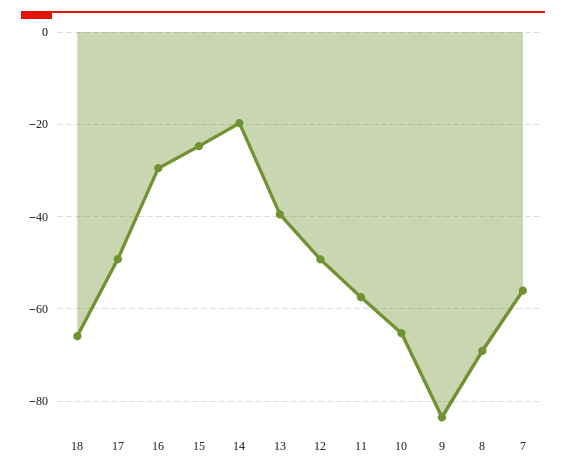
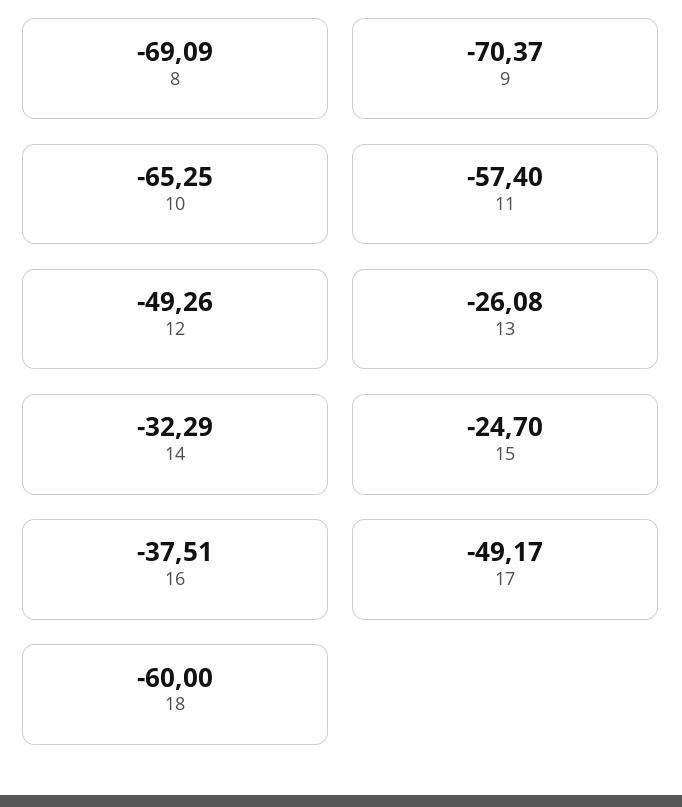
  {
-   "18": -66,
+   "18": -60,
    "17": -49.17,
-   "16": -30,
+   "16": -37.51,
    "15": -24.7,
-   "14": -20,
+   "14": -32.29,
-   "13": -40,
+   "13": -26.08,
    "12": -49.26,
    "11": -57.4,
    "10": -65.25,
-   "9": -84,
+   "9": -70.37,
-   "8": -69.09,
+   "8": -69.09
-   "7": -56
  }

